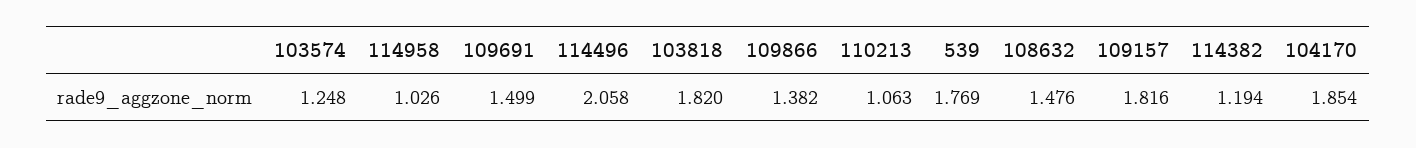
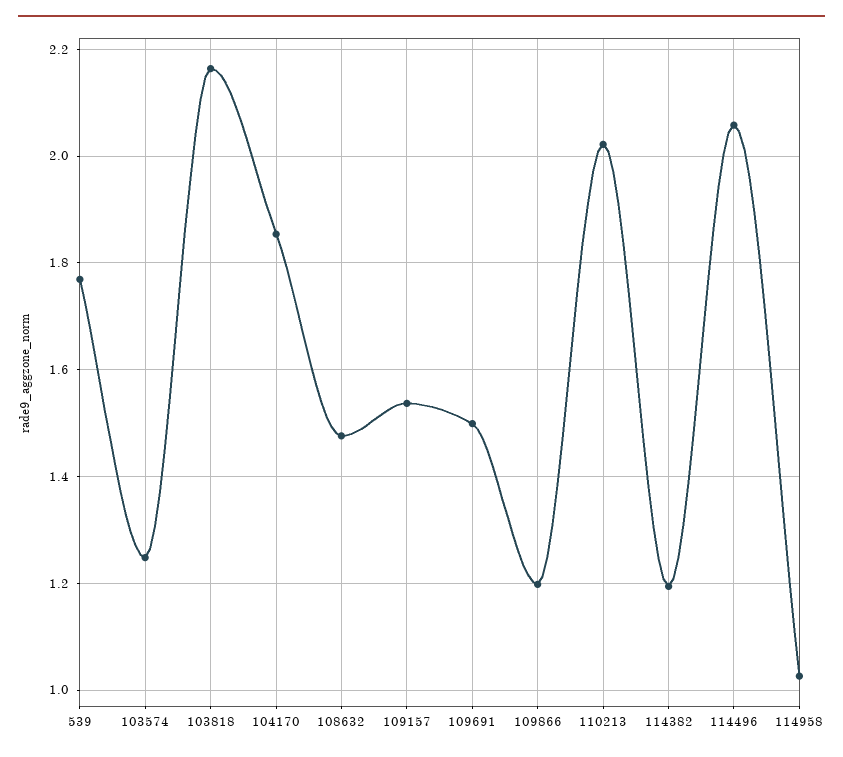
  {
    "103574": 1.248,
    "114958": 1.026,
    "109691": 1.499,
    "114496": 2.058,
-   "103818": 1.82,
+   "103818": 2.16,
-   "109866": 1.382,
+   "109866": 1.2,
-   "110213": 1.063,
+   "110213": 2.02,
    "539": 1.769,
    "108632": 1.476,
-   "109157": 1.816,
+   "109157": 1.54,
    "114382": 1.194,
    "104170": 1.854
  }

